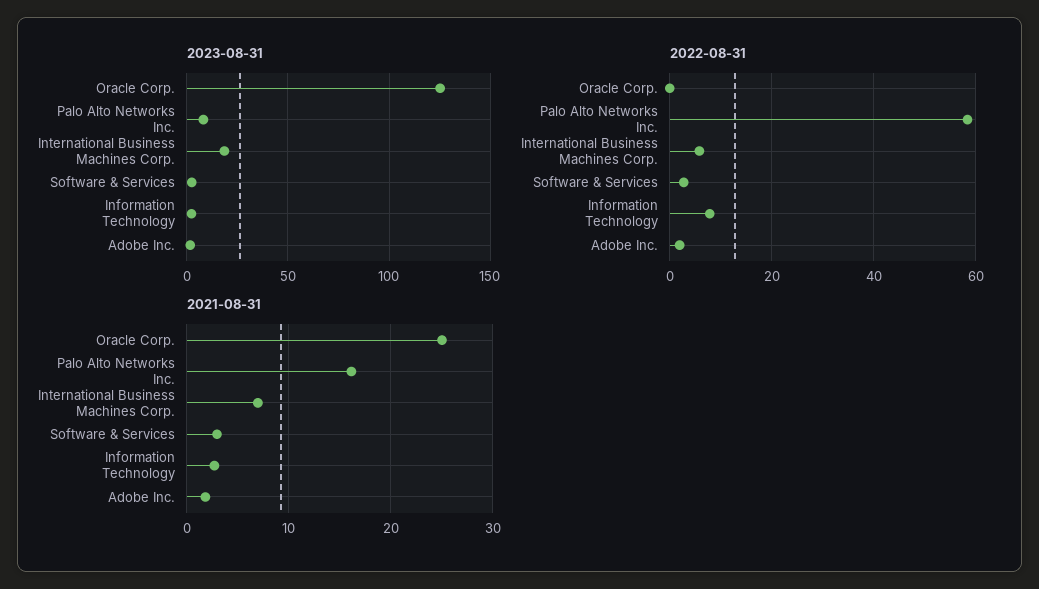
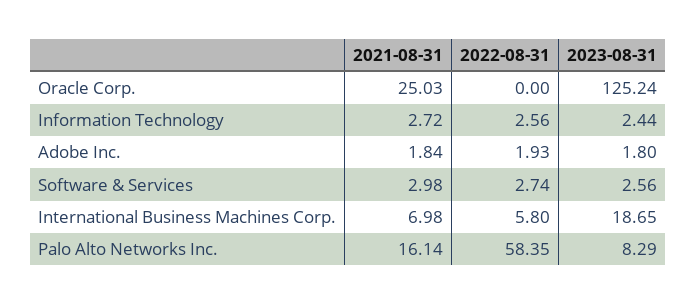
  {
    "2023-08-31": {
      "Oracle Corp.": 125.24,
      "Palo Alto Networks Inc.": 8.29,
      "International Business Machines Corp.": 18.65,
      "Software & Services": 2.56,
      "Information Technology": 2.44,
      "Adobe Inc.": 1.8
    },
    "2022-08-31": {
      "Oracle Corp.": 0,
      "Palo Alto Networks Inc.": 58.35,
      "International Business Machines Corp.": 5.8,
      "Software & Services": 2.74,
-     "Information Technology": 8,
+     "Information Technology": 2.56,
      "Adobe Inc.": 1.93
    },
    "2021-08-31": {
      "Oracle Corp.": 25.03,
      "Palo Alto Networks Inc.": 16.14,
      "International Business Machines Corp.": 6.98,
      "Software & Services": 2.98,
      "Information Technology": 2.72,
      "Adobe Inc.": 1.84
    }
  }

